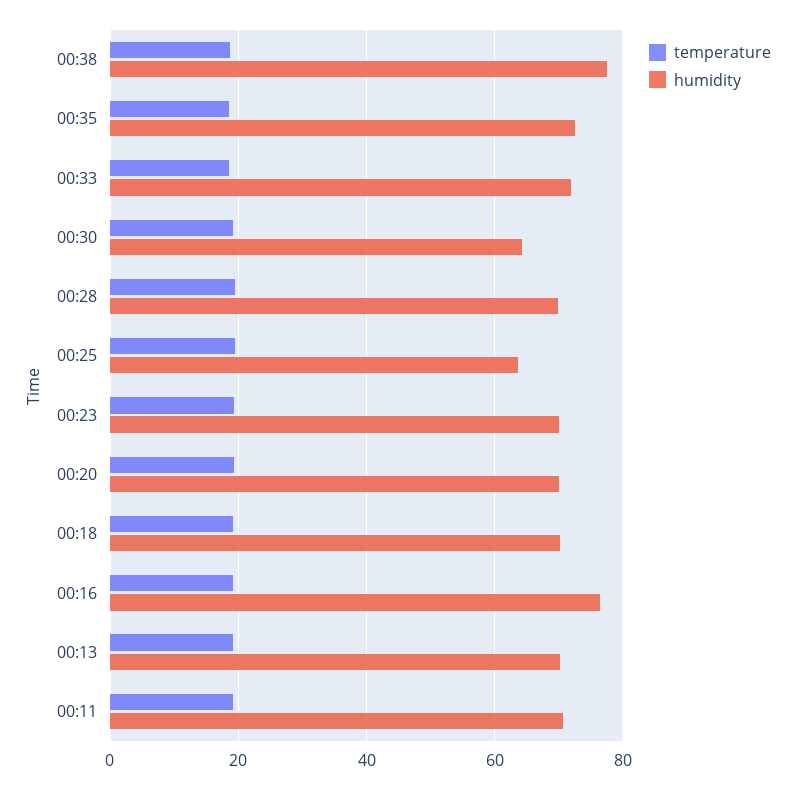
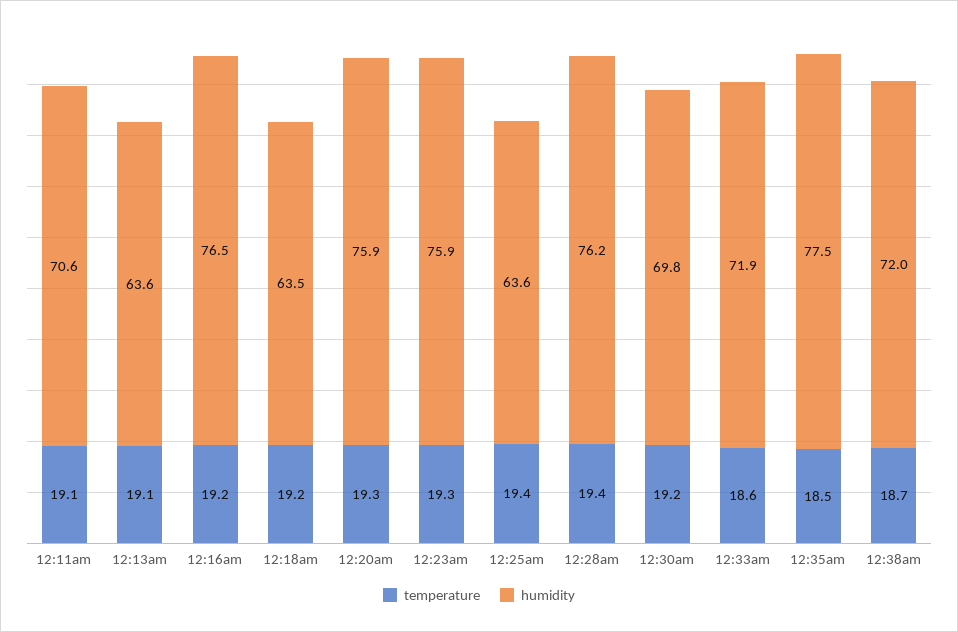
  {
    "temperature": {
      "00:38": 18.7,
      "00:35": 18.5,
      "00:33": 18.6,
      "00:30": 19.2,
      "00:28": 19.4,
      "00:25": 19.4,
      "00:23": 19.3,
      "00:20": 19.3,
      "00:18": 19.2,
      "00:16": 19.2,
      "00:13": 19.1,
      "00:11": 19.1
    },
    "humidity": {
-     "00:38": 78,
+     "00:38": 72,
-     "00:35": 72,
+     "00:35": 77.5,
      "00:33": 71.9,
-     "00:30": 64,
+     "00:30": 69.8,
-     "00:28": 70,
+     "00:28": 76.2,
      "00:25": 63.6,
-     "00:23": 70,
+     "00:23": 75.9,
-     "00:20": 70,
+     "00:20": 75.9,
-     "00:18": 70,
+     "00:18": 63.5,
      "00:16": 76.5,
-     "00:13": 70,
+     "00:13": 63.6,
      "00:11": 70.6
    }
  }

